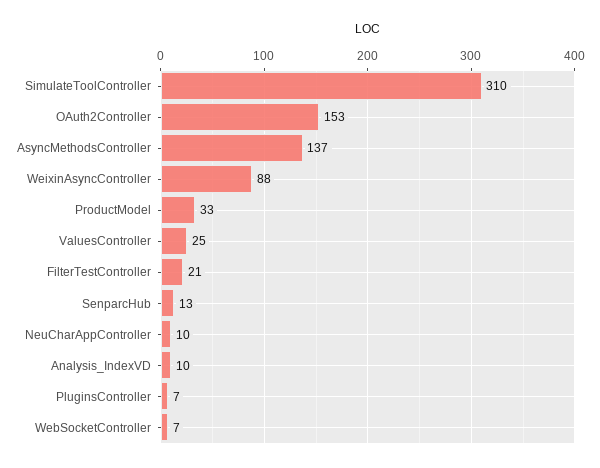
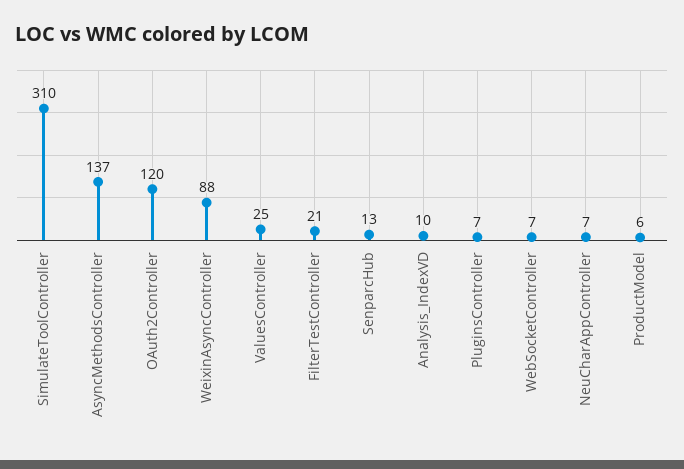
  {
    "SimulateToolController": 310,
-   "OAuth2Controller": 153,
+   "OAuth2Controller": 120,
    "AsyncMethodsController": 137,
    "WeixinAsyncController": 88,
-   "ProductModel": 33,
+   "ProductModel": 6,
    "ValuesController": 25,
    "FilterTestController": 21,
    "SenparcHub": 13,
-   "NeuCharAppController": 10,
+   "NeuCharAppController": 7,
    "Analysis_IndexVD": 10,
    "PluginsController": 7,
    "WebSocketController": 7
  }

